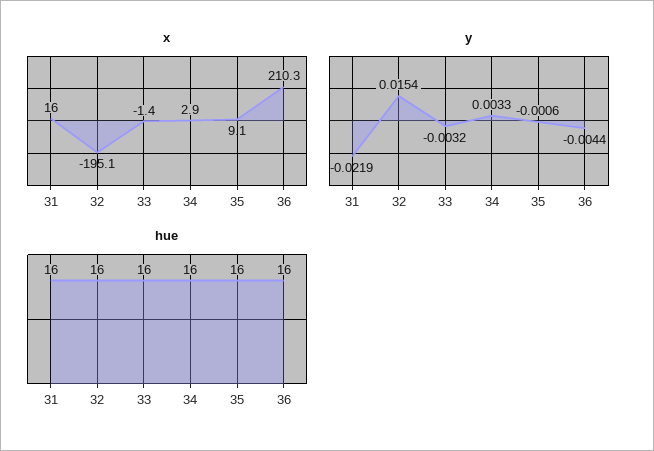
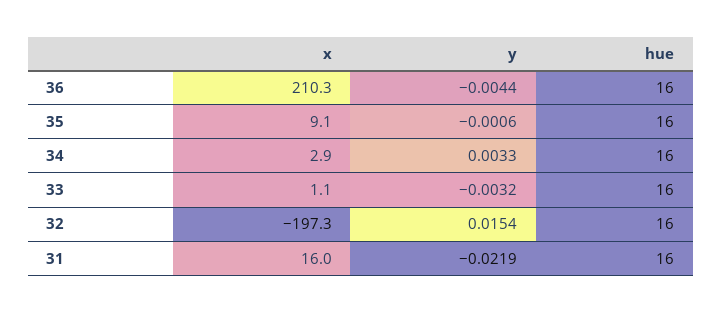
  {
    "x": {
      "31": 16,
-     "32": -195.1,
+     "32": -197.3,
-     "33": -1.4,
+     "33": 1.1,
      "34": 2.9,
      "35": 9.1,
      "36": 210.3
    },
    "y": {
      "31": -0.0219,
      "32": 0.0154,
      "33": -0.0032,
      "34": 0.0033,
      "35": -0.0006,
      "36": -0.0044
    },
    "hue": {
      "31": 16,
      "32": 16,
      "33": 16,
      "34": 16,
      "35": 16,
      "36": 16
    }
  }

